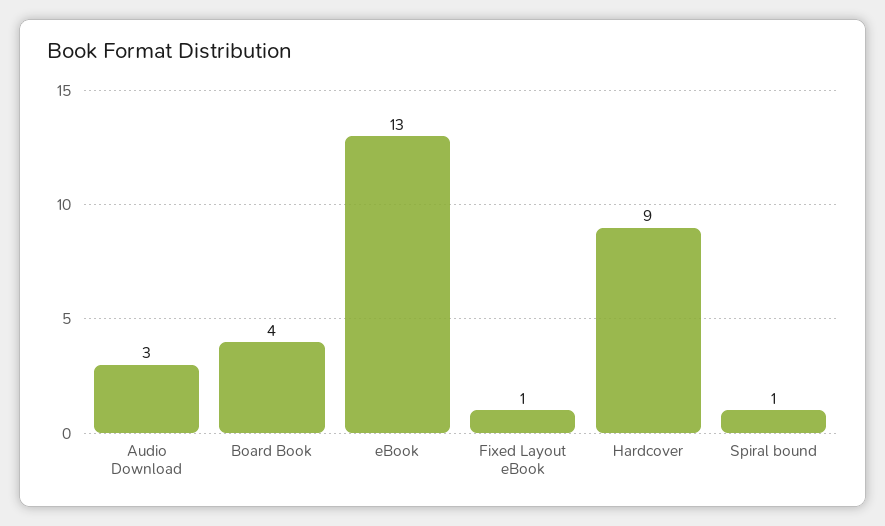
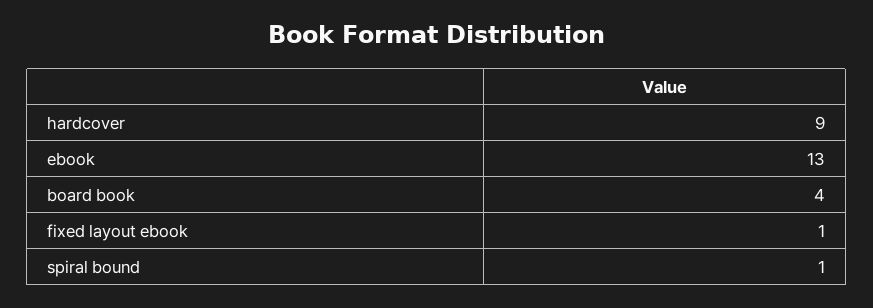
  {
-   "Audio Download": 3,
    "Board Book": 4,
    "eBook": 13,
    "Fixed Layout eBook": 1,
    "Hardcover": 9,
    "Spiral bound": 1
  }

